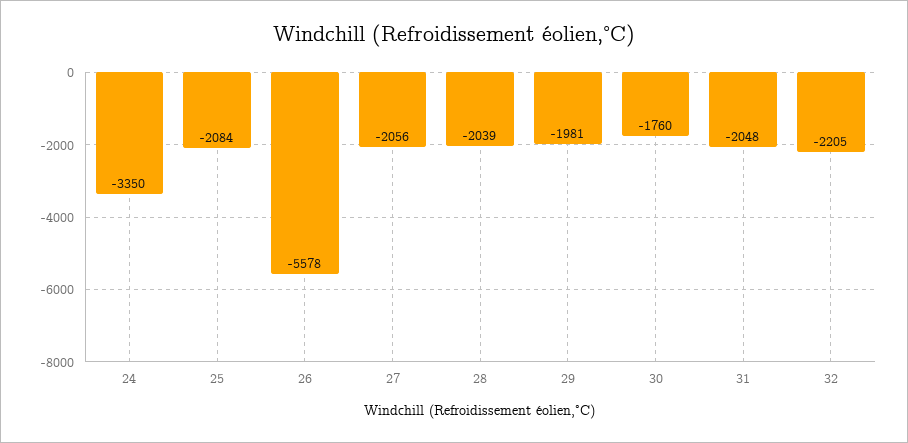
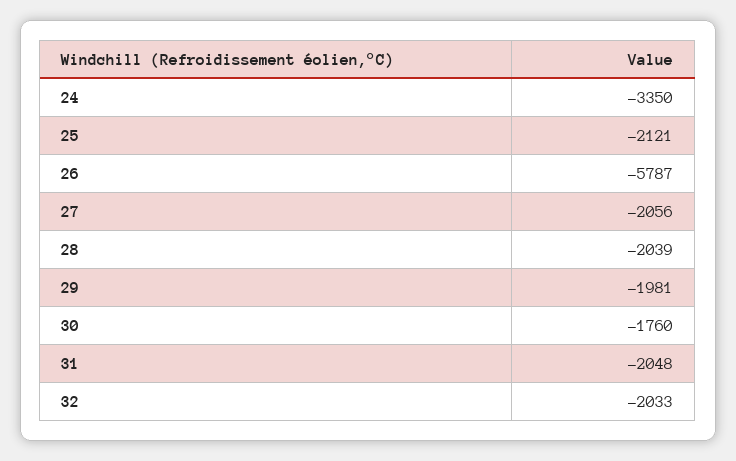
  {
    "24": -3350,
-   "25": -2084,
+   "25": -2121,
-   "26": -5578,
+   "26": -5787,
    "27": -2056,
    "28": -2039,
    "29": -1981,
    "30": -1760,
    "31": -2048,
-   "32": -2205
+   "32": -2033
  }

